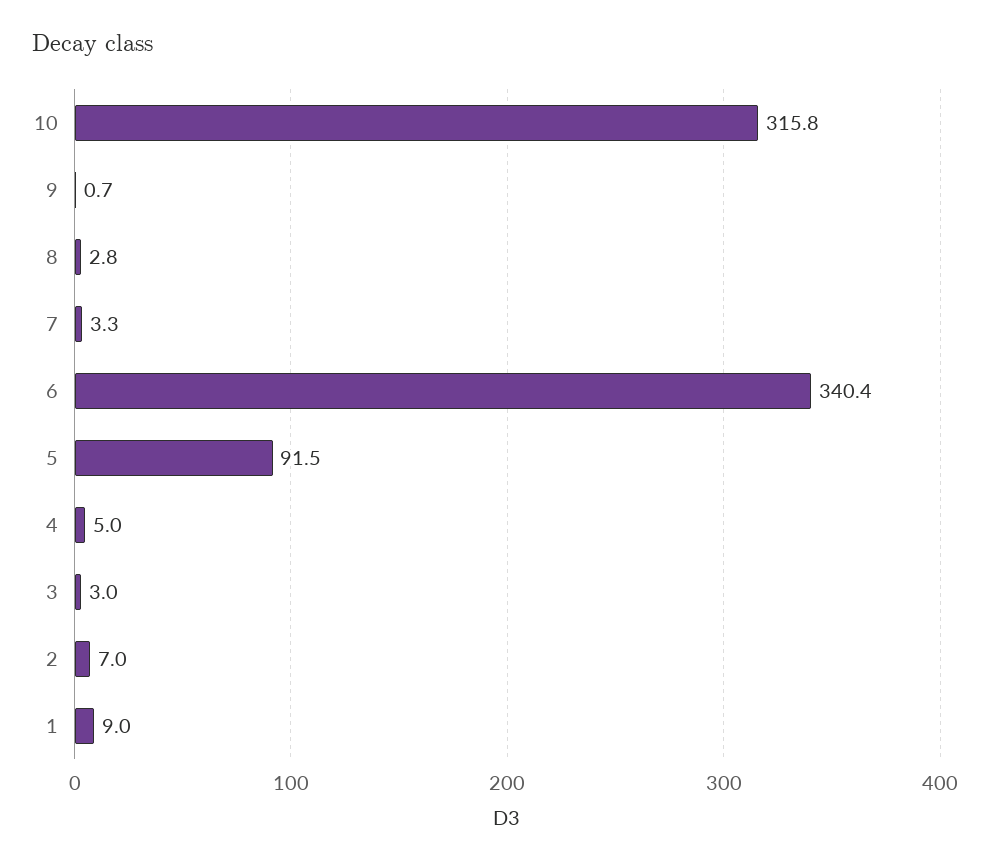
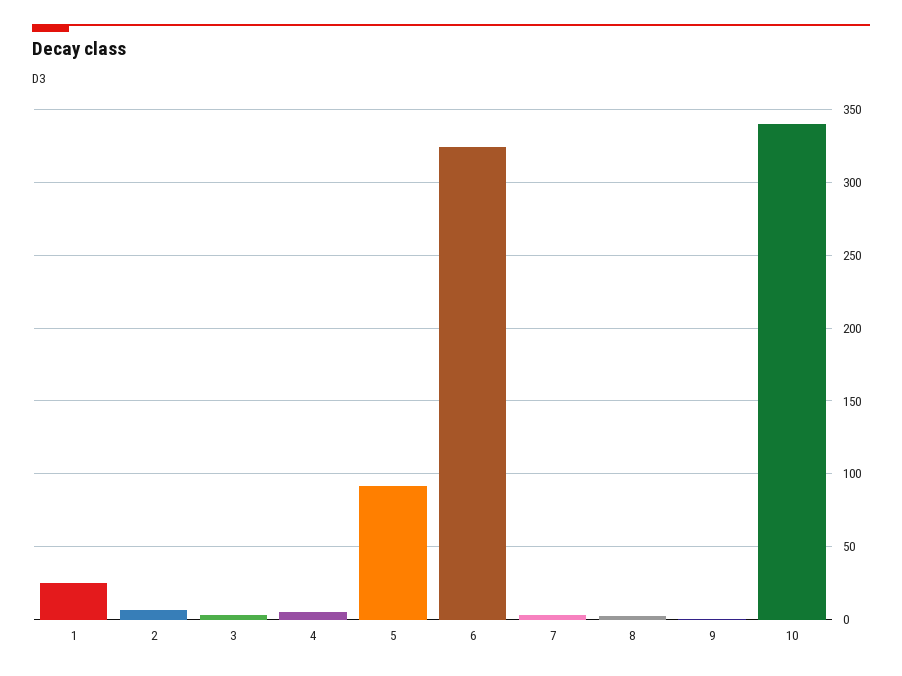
  {
-   "10": 315.8,
+   "10": 340,
    "9": 0.7,
    "8": 2.8,
    "7": 3.3,
-   "6": 340.4,
+   "6": 325,
    "5": 91.5,
    "4": 5,
    "3": 3,
    "2": 7,
-   "1": 9
+   "1": 25
  }

